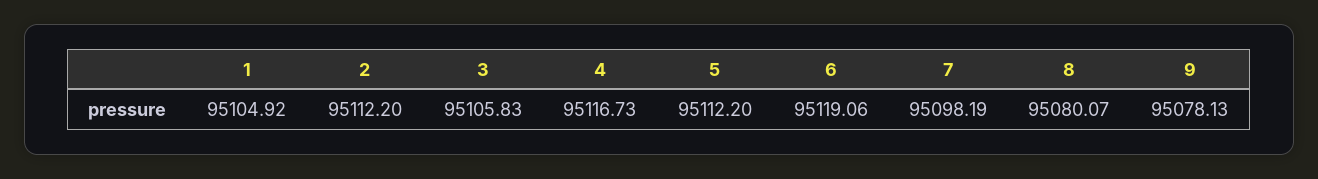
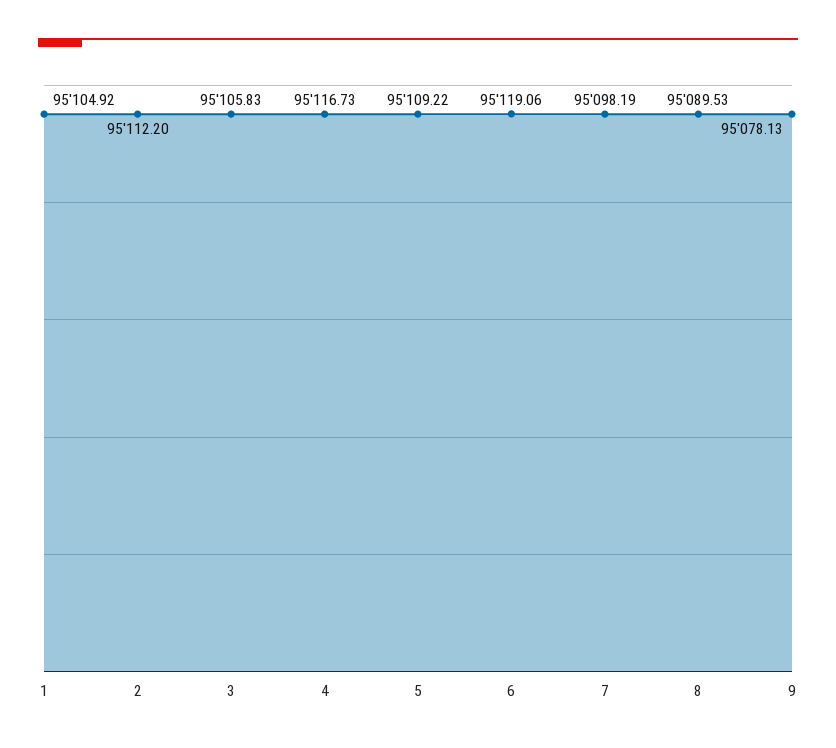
  {
    "1": 95104.92,
    "2": 95112.2,
    "3": 95105.83,
    "4": 95116.73,
-   "5": 95112.2,
+   "5": 95109.22,
    "6": 95119.06,
    "7": 95098.19,
-   "8": 95080.07,
+   "8": 95089.53,
    "9": 95078.13
  }

